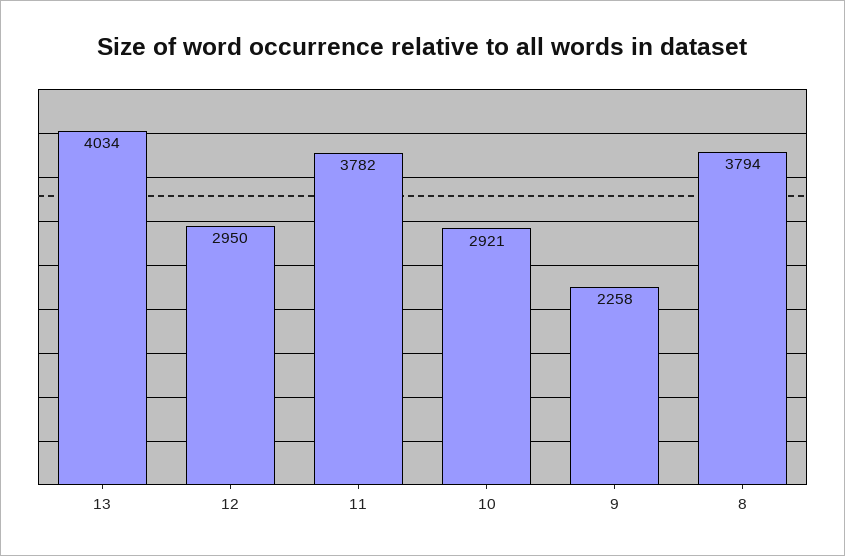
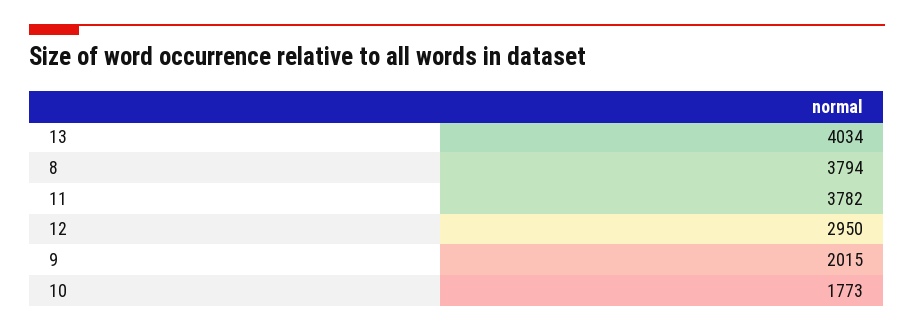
  {
    "13": 4034,
    "12": 2950,
    "11": 3782,
-   "10": 2921,
+   "10": 1773,
-   "9": 2258,
+   "9": 2015,
    "8": 3794
  }

